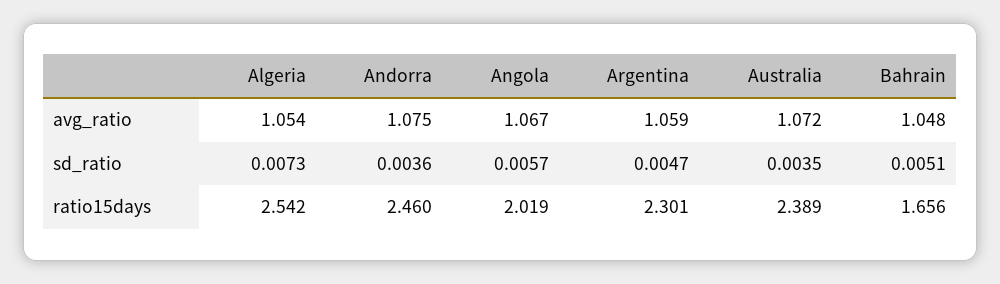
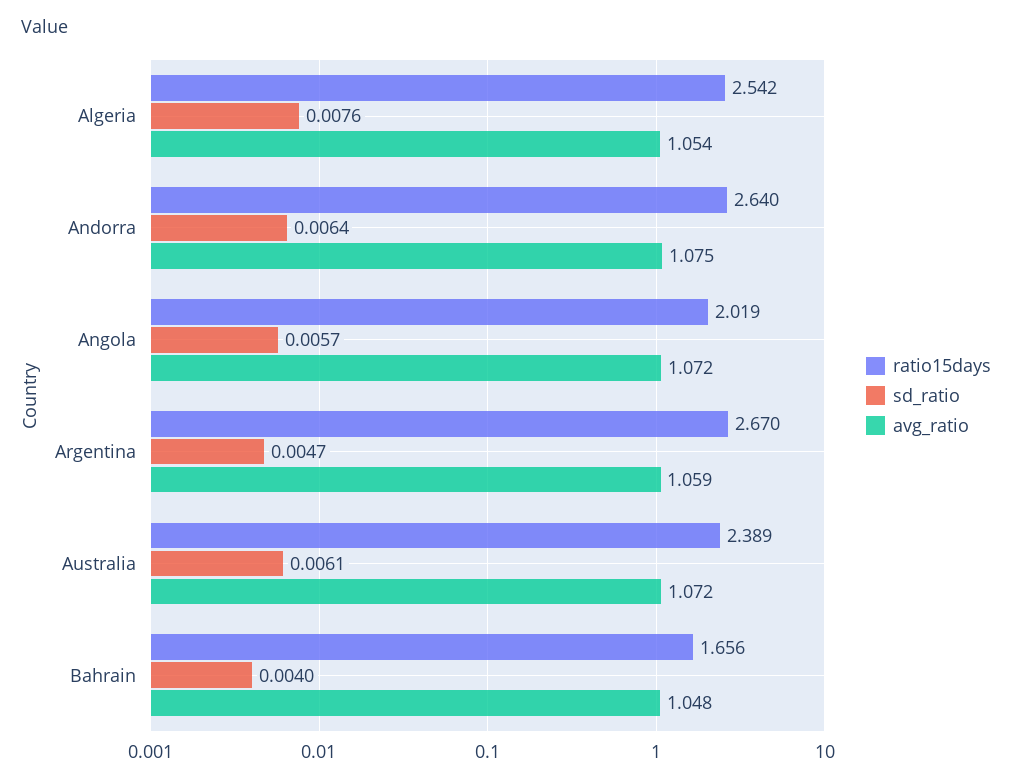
  {
    "avg_ratio": {
      "Algeria": 1.054,
      "Andorra": 1.075,
-     "Angola": 1.067,
+     "Angola": 1.072,
      "Argentina": 1.059,
      "Australia": 1.072,
      "Bahrain": 1.048
    },
    "sd_ratio": {
-     "Algeria": 0.0073,
+     "Algeria": 0.0076,
-     "Andorra": 0.0036,
+     "Andorra": 0.0064,
      "Angola": 0.0057,
      "Argentina": 0.0047,
-     "Australia": 0.0035,
+     "Australia": 0.0061,
-     "Bahrain": 0.0051
+     "Bahrain": 0.004
    },
    "ratio15days": {
      "Algeria": 2.542,
-     "Andorra": 2.46,
+     "Andorra": 2.64,
      "Angola": 2.019,
-     "Argentina": 2.301,
+     "Argentina": 2.67,
      "Australia": 2.389,
      "Bahrain": 1.656
    }
  }

